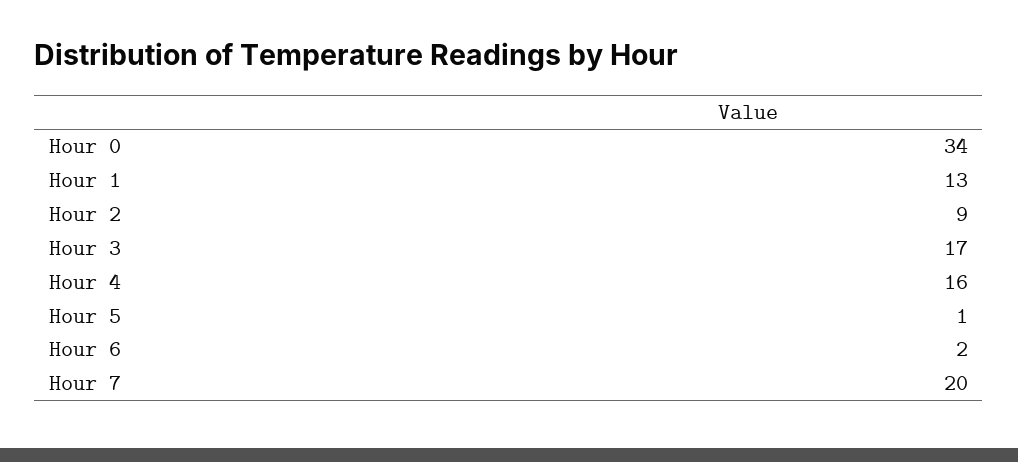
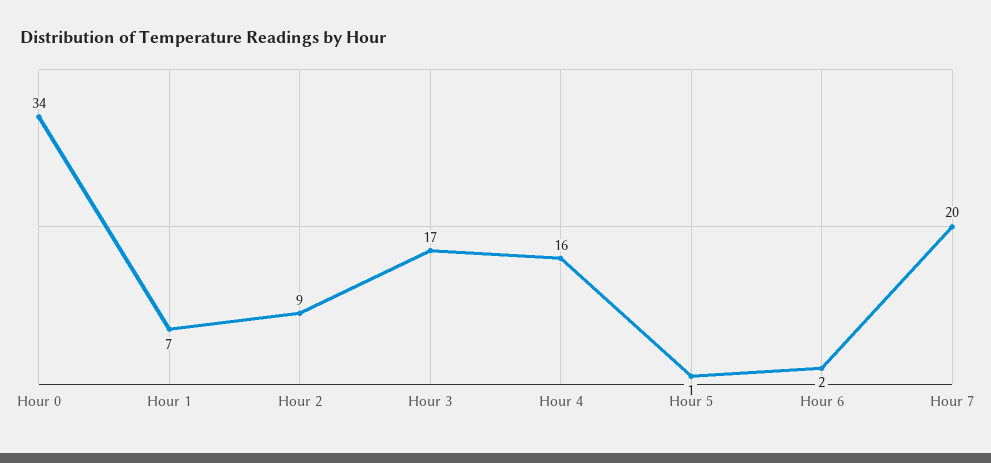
  {
    "Hour 0": 34,
-   "Hour 1": 13,
+   "Hour 1": 7,
    "Hour 2": 9,
    "Hour 3": 17,
    "Hour 4": 16,
    "Hour 5": 1,
    "Hour 6": 2,
    "Hour 7": 20
  }

